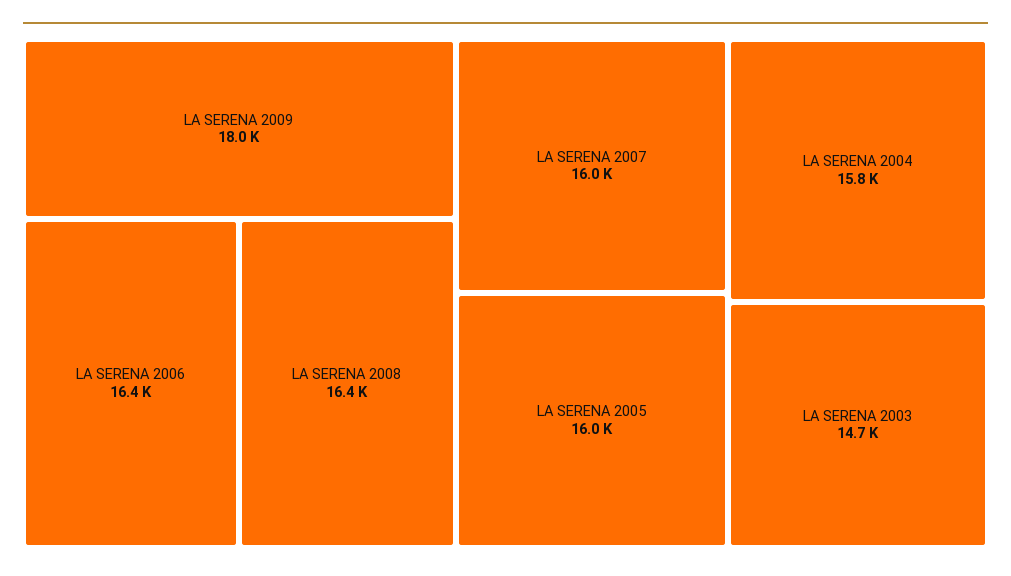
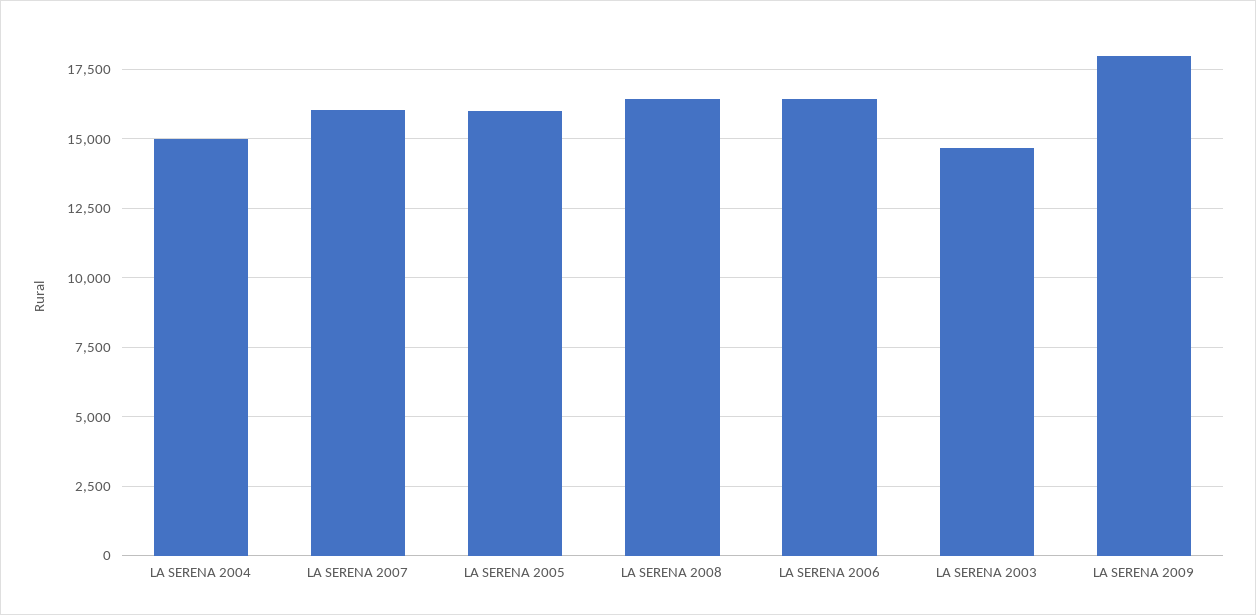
  {
    "LA SERENA 2009": 18000,
    "LA SERENA 2006": 16400,
    "LA SERENA 2008": 16400,
    "LA SERENA 2007": 16000,
    "LA SERENA 2005": 16000,
-   "LA SERENA 2004": 15800,
+   "LA SERENA 2004": 15000,
    "LA SERENA 2003": 14700
  }

